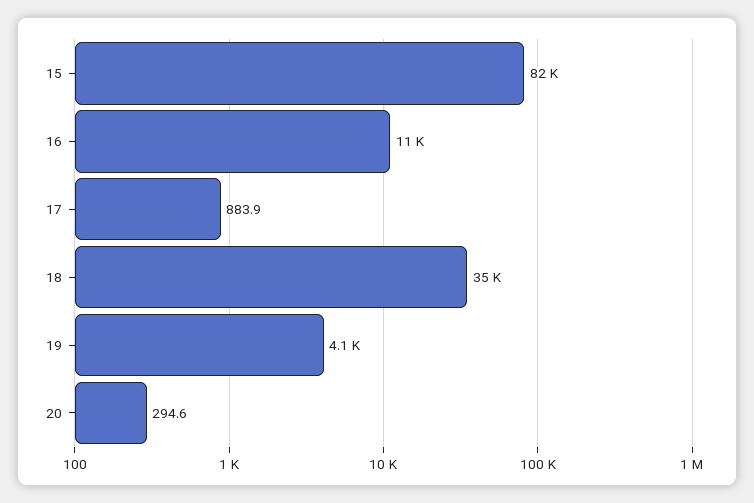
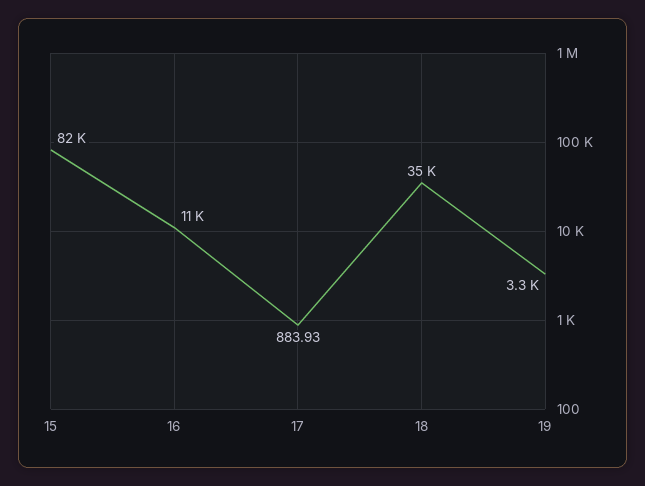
  {
    "15": 82000,
    "16": 11000,
    "17": 883.93,
    "18": 35000,
-   "19": 4100,
+   "19": 3300
-   "20": 294.6
  }

